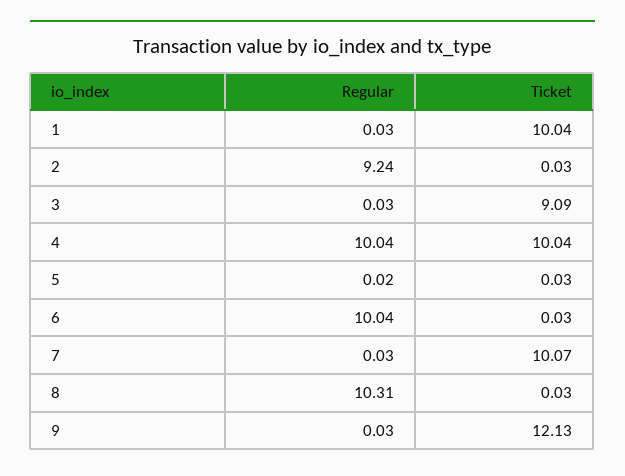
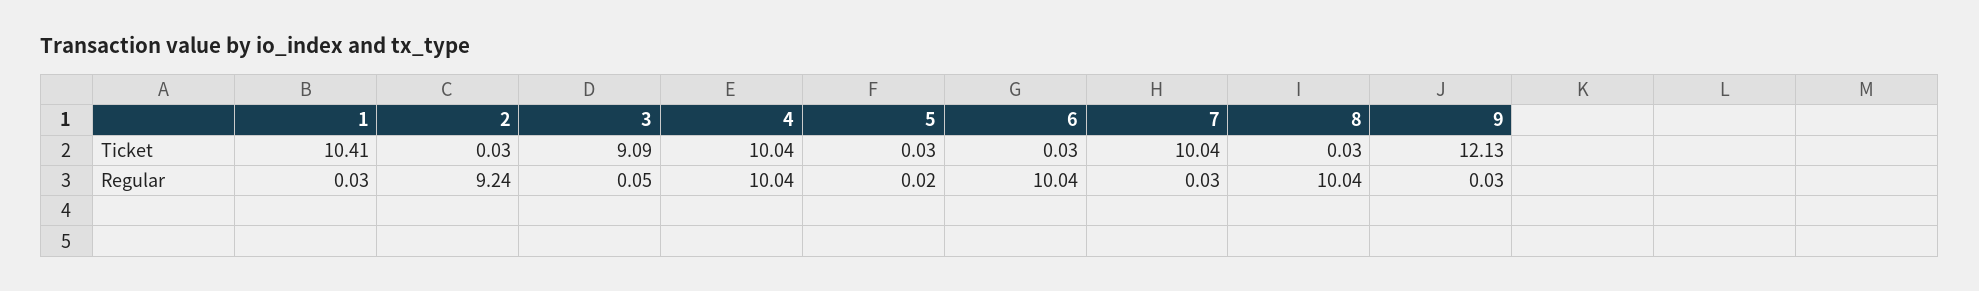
  {
    "Regular": {
      "1": 0.03,
      "2": 9.24,
-     "3": 0.03,
+     "3": 0.05,
      "4": 10.04,
      "5": 0.02,
      "6": 10.04,
      "7": 0.03,
-     "8": 10.31,
+     "8": 10.04,
      "9": 0.03
    },
    "Ticket": {
-     "1": 10.04,
+     "1": 10.41,
      "2": 0.03,
      "3": 9.09,
      "4": 10.04,
      "5": 0.03,
      "6": 0.03,
-     "7": 10.07,
+     "7": 10.04,
      "8": 0.03,
      "9": 12.13
    }
  }

